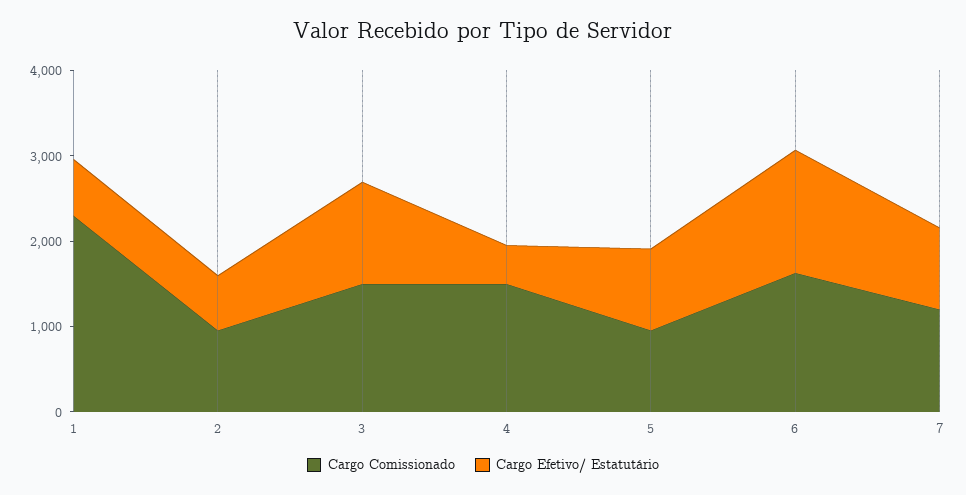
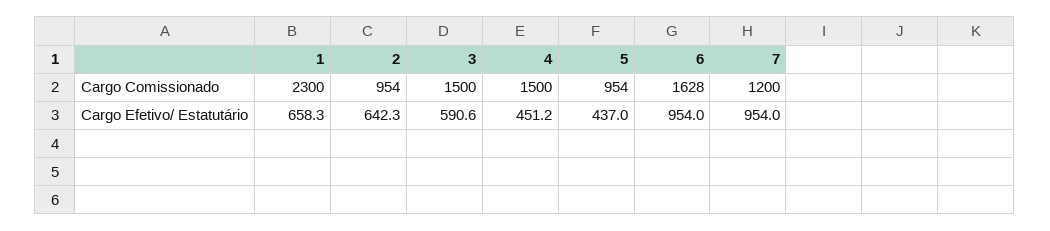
  {
    "Cargo Comissionado": {
      "1": 2300,
      "2": 954,
      "3": 1500,
      "4": 1500,
      "5": 954,
      "6": 1628,
      "7": 1200
    },
    "Cargo Efetivo/ Estatutário": {
      "1": 658.3,
      "2": 642.3,
-     "3": 1200,
+     "3": 590.6,
      "4": 451.2,
-     "5": 1000,
+     "5": 437,
-     "6": 1400,
+     "6": 954,
      "7": 954
    }
  }

